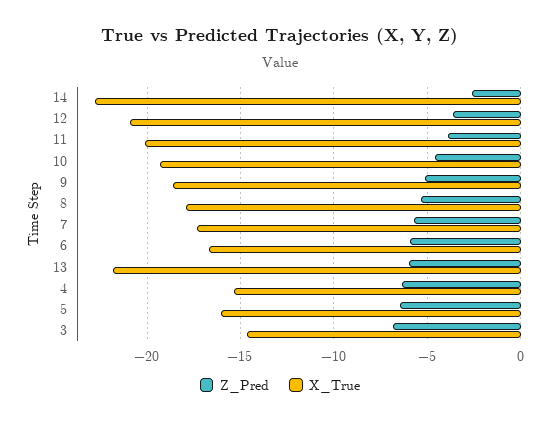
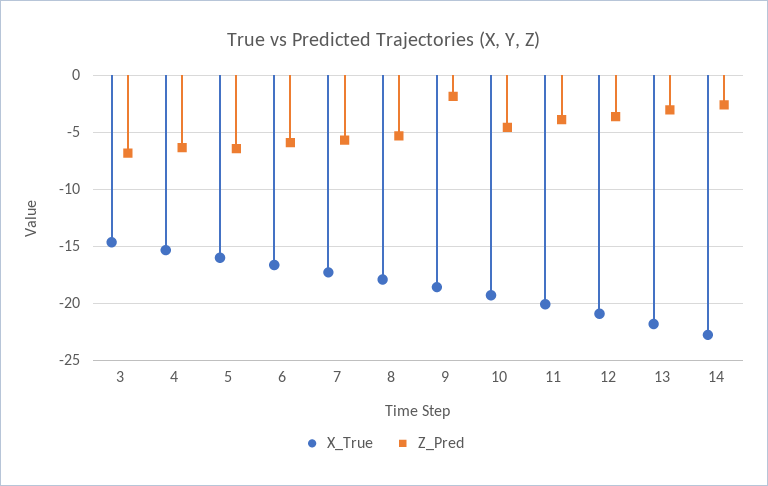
  {
    "Z_Pred": {
      "14": -2.5,
      "12": -3.5,
      "11": -4,
      "10": -4.5,
-     "9": -5,
+     "9": -2,
      "8": -5.5,
      "7": -5.5,
      "6": -6,
-     "13": -6,
+     "13": -3,
      "4": -6.5,
      "5": -6.5,
      "3": -7
    },
    "X_True": {
      "14": -23,
      "12": -21,
      "11": -20,
      "10": -19.5,
      "9": -18.5,
      "8": -18,
      "7": -17.5,
      "6": -16.5,
      "13": -22,
      "4": -15.5,
      "5": -16,
      "3": -14.5
    }
  }

